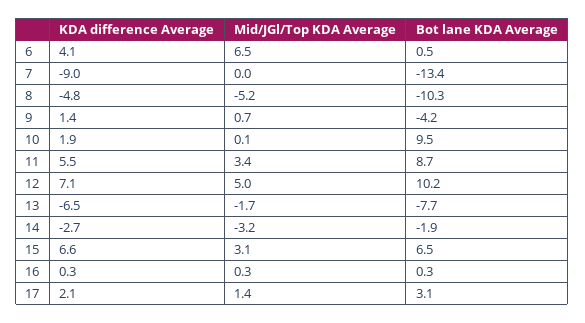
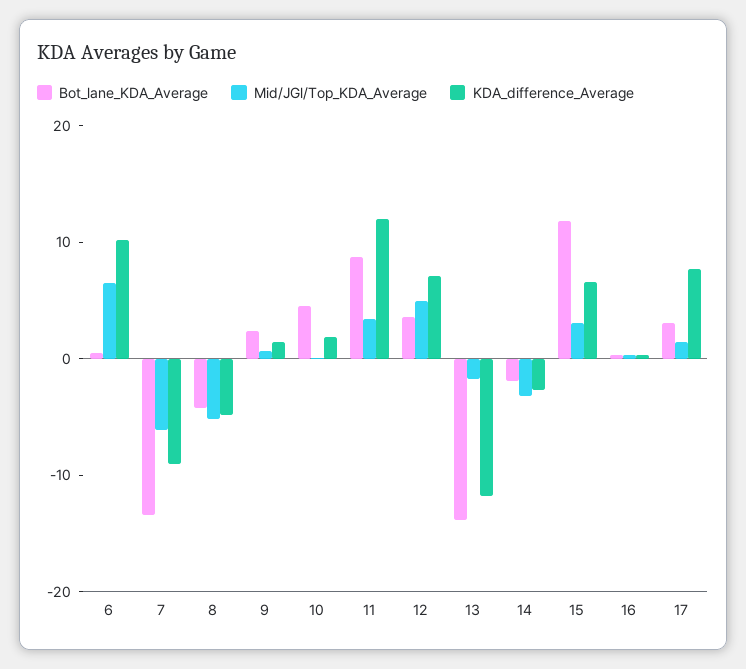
  {
    "KDA difference Average": {
-     "6": 4.1,
+     "6": 10,
      "7": -9,
      "8": -4.8,
      "9": 1.4,
      "10": 1.9,
-     "11": 5.5,
+     "11": 12,
      "12": 7.1,
-     "13": -6.5,
+     "13": -12,
      "14": -2.7,
      "15": 6.6,
      "16": 0.3,
-     "17": 2.1
+     "17": 8
    },
    "Mid/JGl/Top KDA Average": {
      "6": 6.5,
-     "7": 0,
+     "7": -6,
      "8": -5.2,
      "9": 0.7,
      "10": 0.1,
      "11": 3.4,
      "12": 5,
      "13": -1.7,
      "14": -3.2,
      "15": 3.1,
      "16": 0.3,
      "17": 1.4
    },
    "Bot lane KDA Average": {
      "6": 0.5,
      "7": -13.4,
-     "8": -10.3,
+     "8": -4,
-     "9": -4.2,
+     "9": 2,
-     "10": 9.5,
+     "10": 4,
      "11": 8.7,
-     "12": 10.2,
+     "12": 4,
-     "13": -7.7,
+     "13": -14,
      "14": -1.9,
-     "15": 6.5,
+     "15": 12,
      "16": 0.3,
      "17": 3.1
    }
  }

